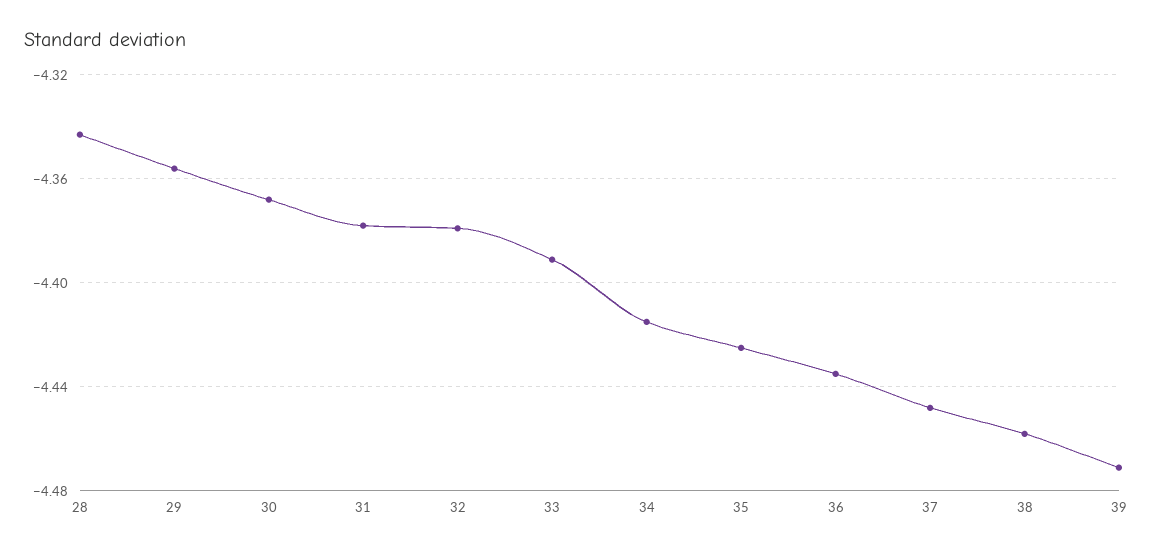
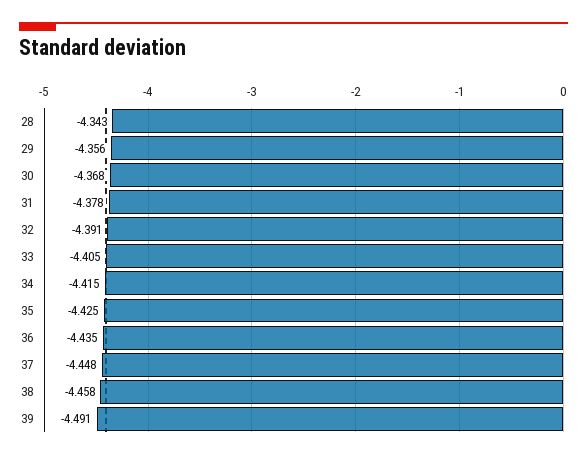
  {
    "28": -4.343,
    "29": -4.356,
    "30": -4.368,
    "31": -4.378,
-   "32": -4.38,
+   "32": -4.391,
-   "33": -4.39,
+   "33": -4.405,
    "34": -4.415,
    "35": -4.425,
    "36": -4.435,
    "37": -4.448,
    "38": -4.458,
-   "39": -4.47
+   "39": -4.491
  }

